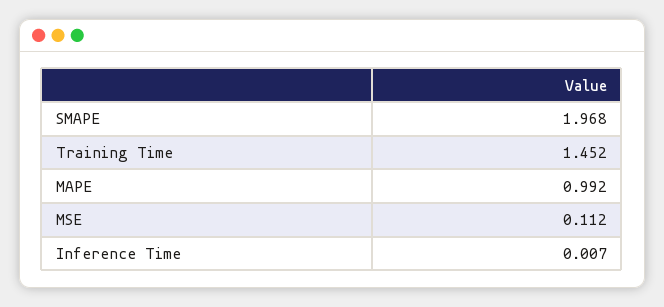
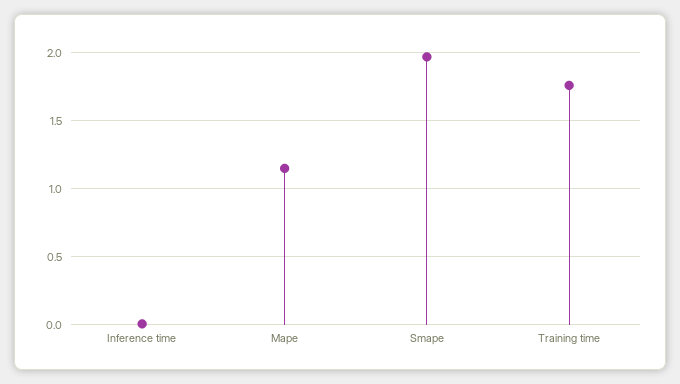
  {
    "SMAPE": 1.968,
-   "Training Time": 1.452,
+   "Training Time": 1.75,
-   "MAPE": 0.992,
+   "MAPE": 1.15,
-   "MSE": 0.112,
    "Inference Time": 0.007
  }

